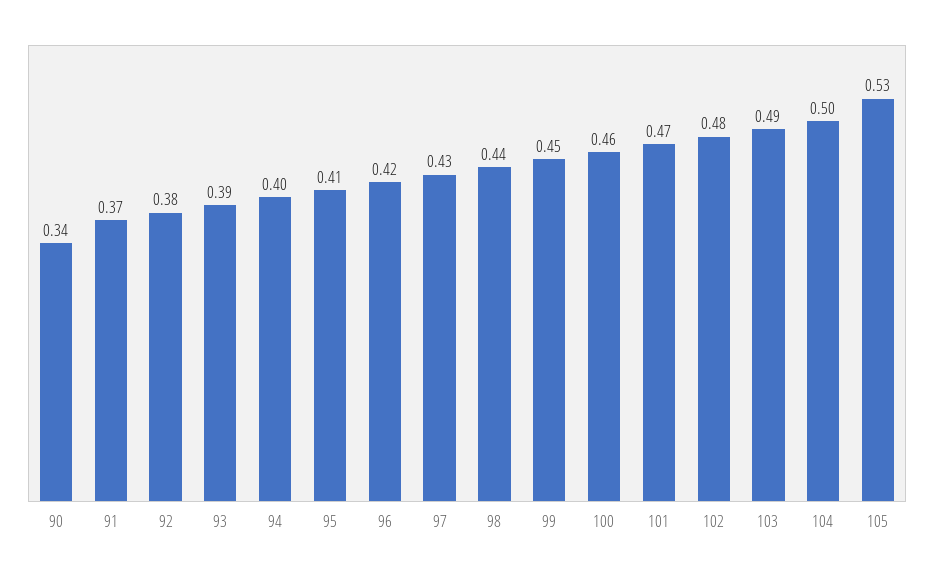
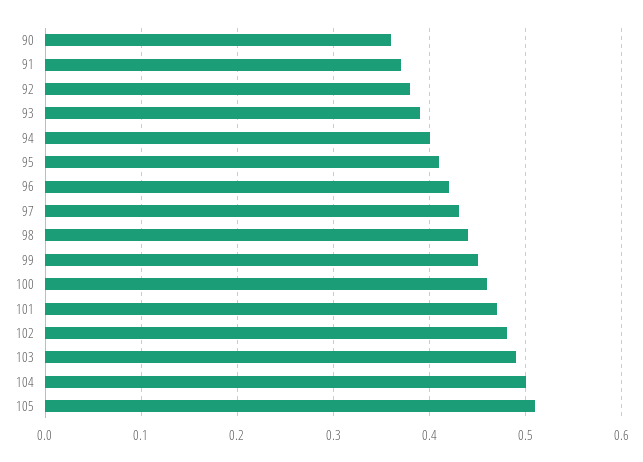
  {
-   "90": 0.34,
+   "90": 0.36,
    "91": 0.37,
    "92": 0.38,
    "93": 0.39,
    "94": 0.4,
    "95": 0.41,
    "96": 0.42,
    "97": 0.43,
    "98": 0.44,
    "99": 0.45,
    "100": 0.46,
    "101": 0.47,
    "102": 0.48,
    "103": 0.49,
    "104": 0.5,
-   "105": 0.53
+   "105": 0.51
  }

